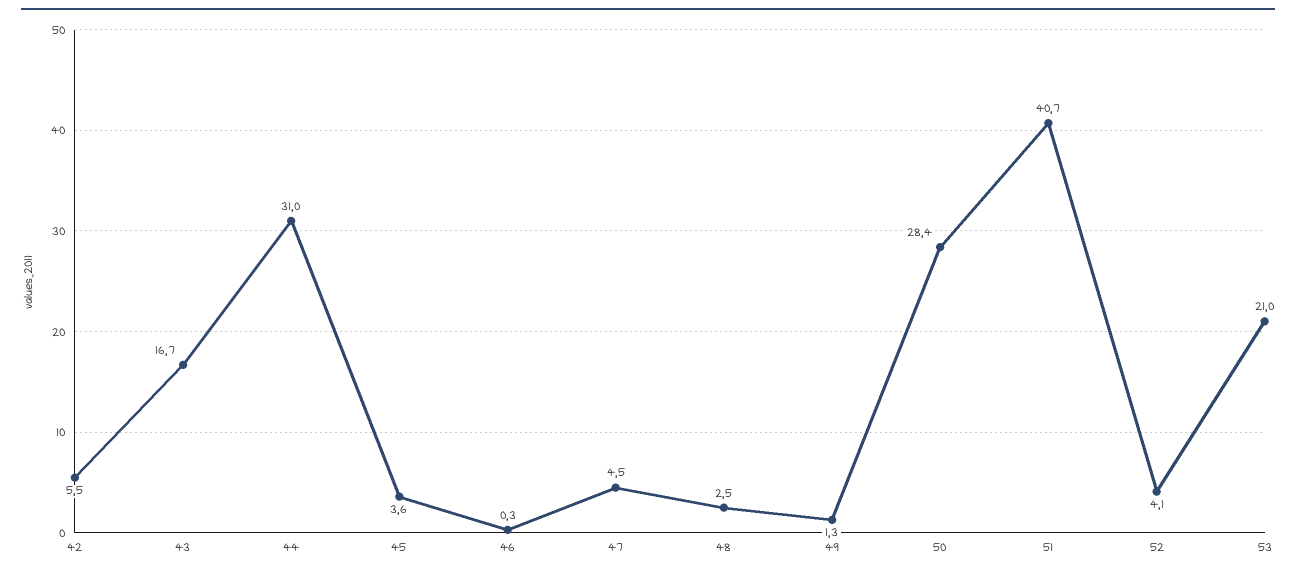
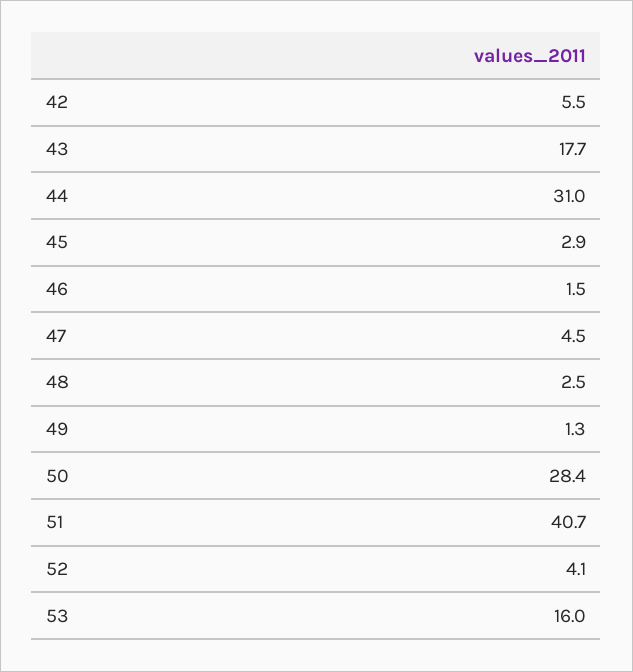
  {
    "42": 5.5,
-   "43": 16.7,
+   "43": 17.7,
    "44": 31,
-   "45": 3.6,
+   "45": 2.9,
-   "46": 0.3,
+   "46": 1.5,
    "47": 4.5,
    "48": 2.5,
    "49": 1.3,
    "50": 28.4,
    "51": 40.7,
    "52": 4.1,
-   "53": 21
+   "53": 16
  }

